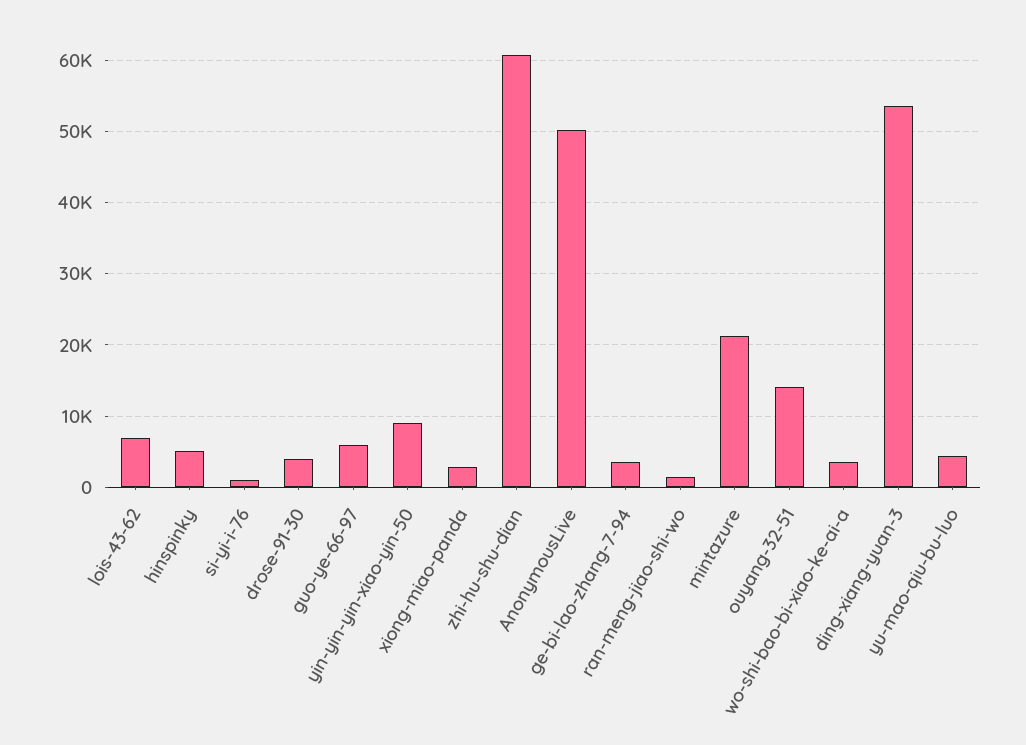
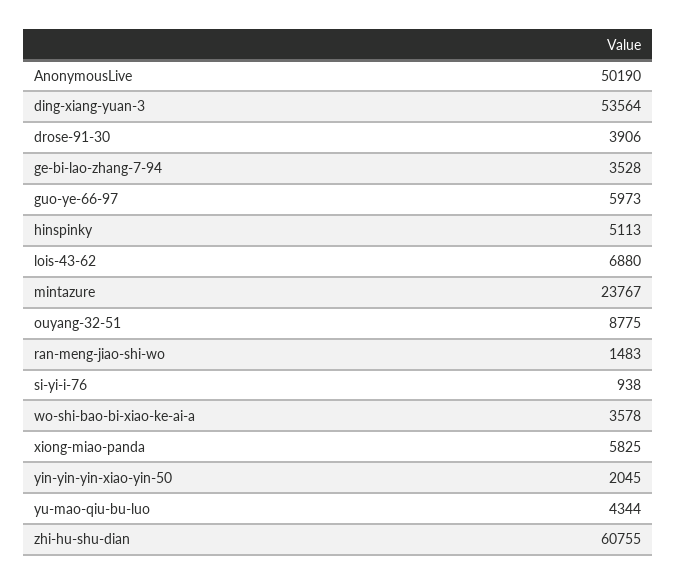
  {
    "lois-43-62": 6880,
    "hinspinky": 5113,
    "si-yi-i-76": 938,
    "drose-91-30": 3906,
    "guo-ye-66-97": 5973,
-   "yin-yin-yin-xiao-yin-50": 9000,
+   "yin-yin-yin-xiao-yin-50": 2045,
-   "xiong-miao-panda": 3000,
+   "xiong-miao-panda": 5825,
    "zhi-hu-shu-dian": 60755,
    "AnonymousLive": 50190,
    "ge-bi-lao-zhang-7-94": 3528,
    "ran-meng-jiao-shi-wo": 1483,
-   "mintazure": 21000,
+   "mintazure": 23767,
-   "ouyang-32-51": 14000,
+   "ouyang-32-51": 8775,
    "wo-shi-bao-bi-xiao-ke-ai-a": 3578,
    "ding-xiang-yuan-3": 53564,
    "yu-mao-qiu-bu-luo": 4344
  }

